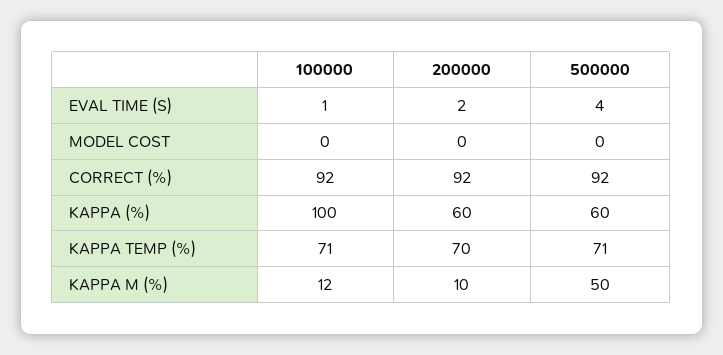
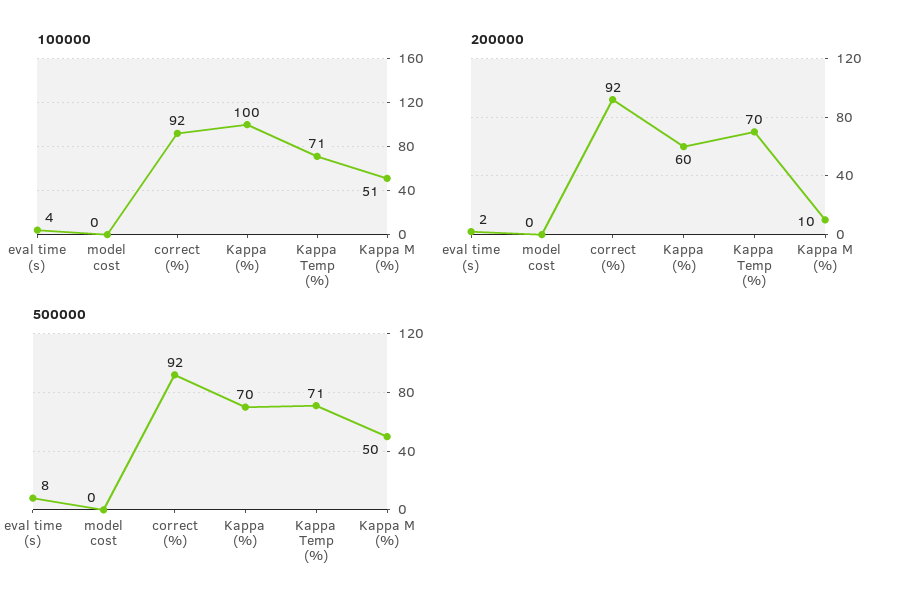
  {
    "100000": {
-     "EVAL TIME (S)": 1,
+     "EVAL TIME (S)": 4,
      "MODEL COST": 0,
      "CORRECT (%)": 92,
      "KAPPA (%)": 100,
      "KAPPA TEMP (%)": 71,
-     "KAPPA M (%)": 12
+     "KAPPA M (%)": 51
    },
    "200000": {
      "EVAL TIME (S)": 2,
      "MODEL COST": 0,
      "CORRECT (%)": 92,
      "KAPPA (%)": 60,
      "KAPPA TEMP (%)": 70,
      "KAPPA M (%)": 10
    },
    "500000": {
-     "EVAL TIME (S)": 4,
+     "EVAL TIME (S)": 8,
      "MODEL COST": 0,
      "CORRECT (%)": 92,
-     "KAPPA (%)": 60,
+     "KAPPA (%)": 70,
      "KAPPA TEMP (%)": 71,
      "KAPPA M (%)": 50
    }
  }

